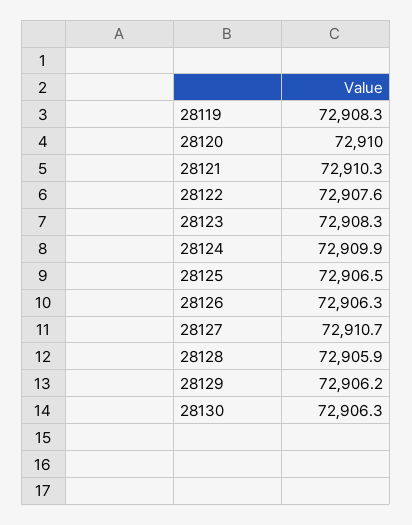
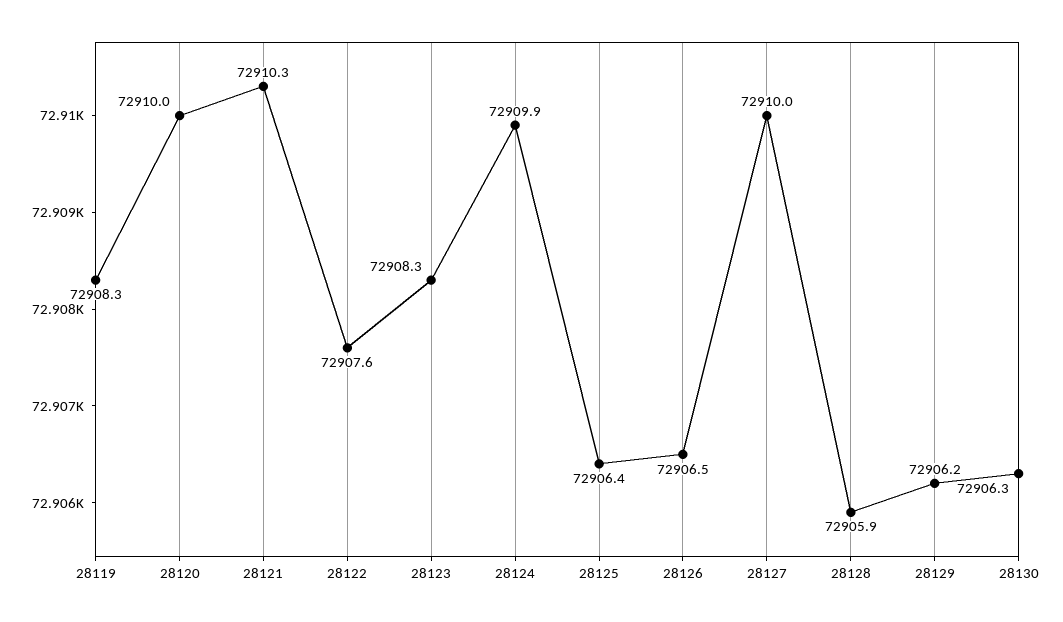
  {
    "28119": 72908.3,
    "28120": 72910,
    "28121": 72910.3,
    "28122": 72907.6,
    "28123": 72908.3,
    "28124": 72909.9,
-   "28125": 72906.5,
+   "28125": 72906.4,
-   "28126": 72906.3,
+   "28126": 72906.5,
-   "28127": 72910.7,
+   "28127": 72910,
    "28128": 72905.9,
    "28129": 72906.2,
    "28130": 72906.3
  }

